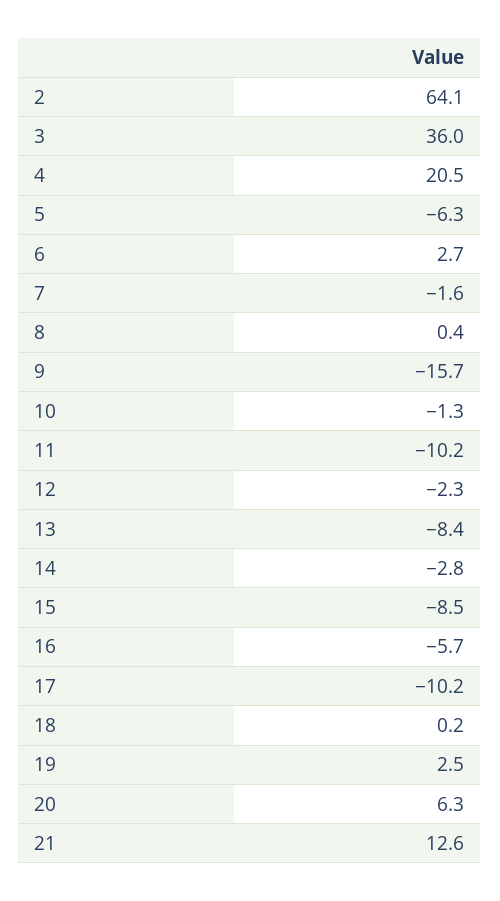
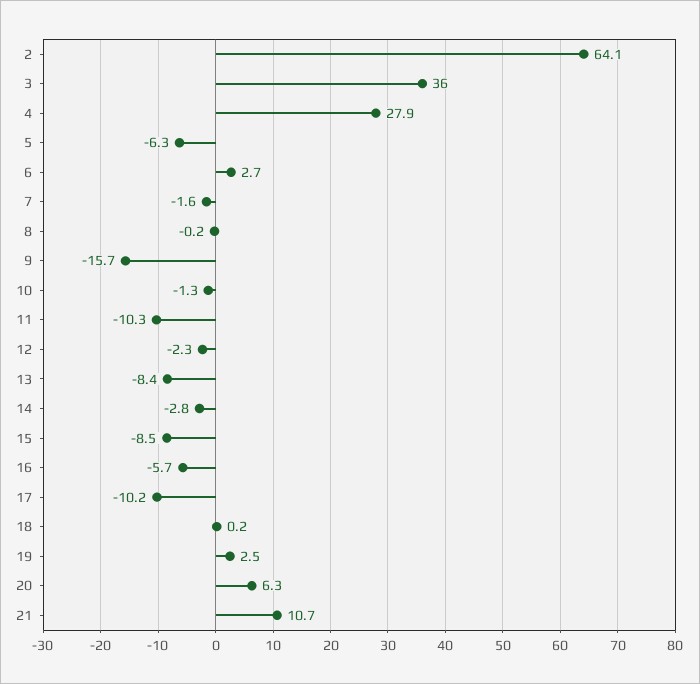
  {
    "2": 64.1,
    "3": 36,
-   "4": 20.5,
+   "4": 27.9,
    "5": -6.3,
    "6": 2.7,
    "7": -1.6,
-   "8": 0.4,
+   "8": -0.2,
    "9": -15.7,
    "10": -1.3,
-   "11": -10.2,
+   "11": -10.3,
    "12": -2.3,
    "13": -8.4,
    "14": -2.8,
    "15": -8.5,
    "16": -5.7,
    "17": -10.2,
    "18": 0.2,
    "19": 2.5,
    "20": 6.3,
-   "21": 12.6
+   "21": 10.7
  }

